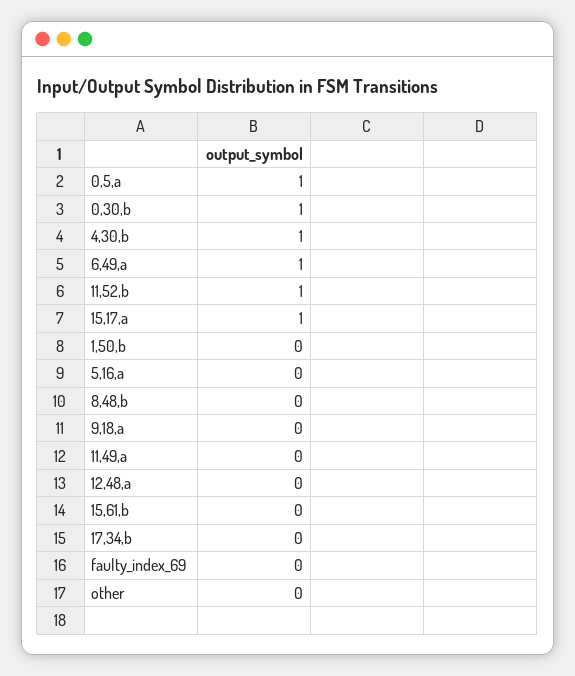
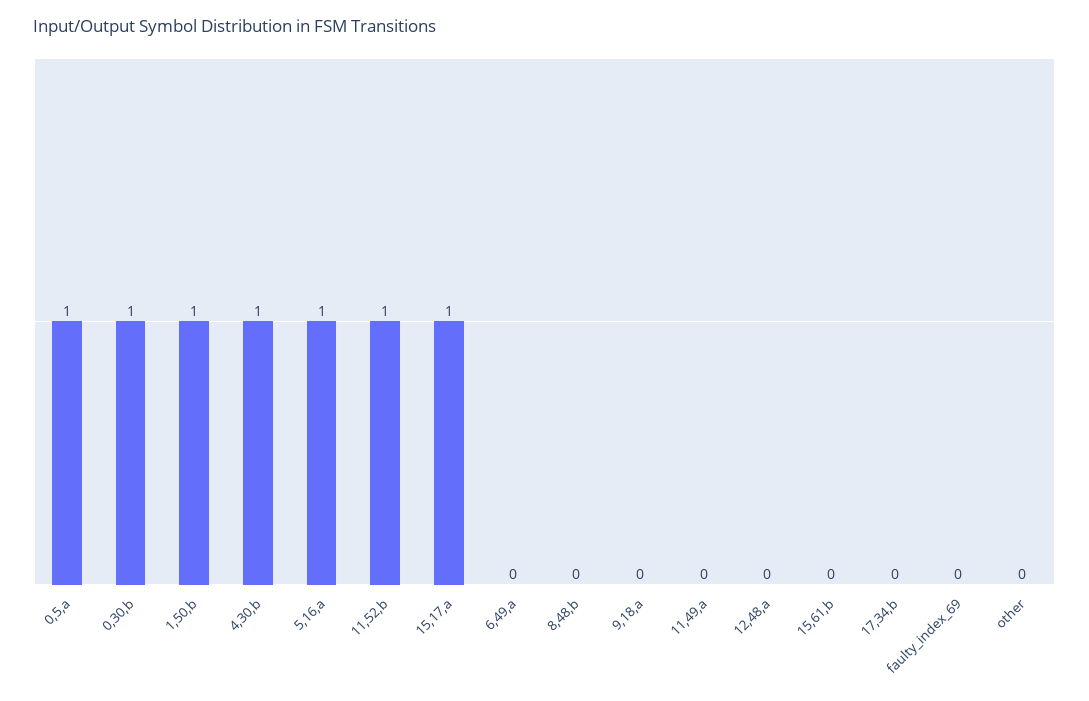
  {
    "0,5,a": 1,
    "0,30,b": 1,
    "4,30,b": 1,
-   "6,49,a": 1,
+   "6,49,a": 0,
    "11,52,b": 1,
    "15,17,a": 1,
-   "1,50,b": 0,
+   "1,50,b": 1,
-   "5,16,a": 0,
+   "5,16,a": 1,
    "8,48,b": 0,
    "9,18,a": 0,
    "11,49,a": 0,
    "12,48,a": 0,
    "15,61,b": 0,
    "17,34,b": 0,
    "faulty_index_69": 0,
    "other": 0
  }

